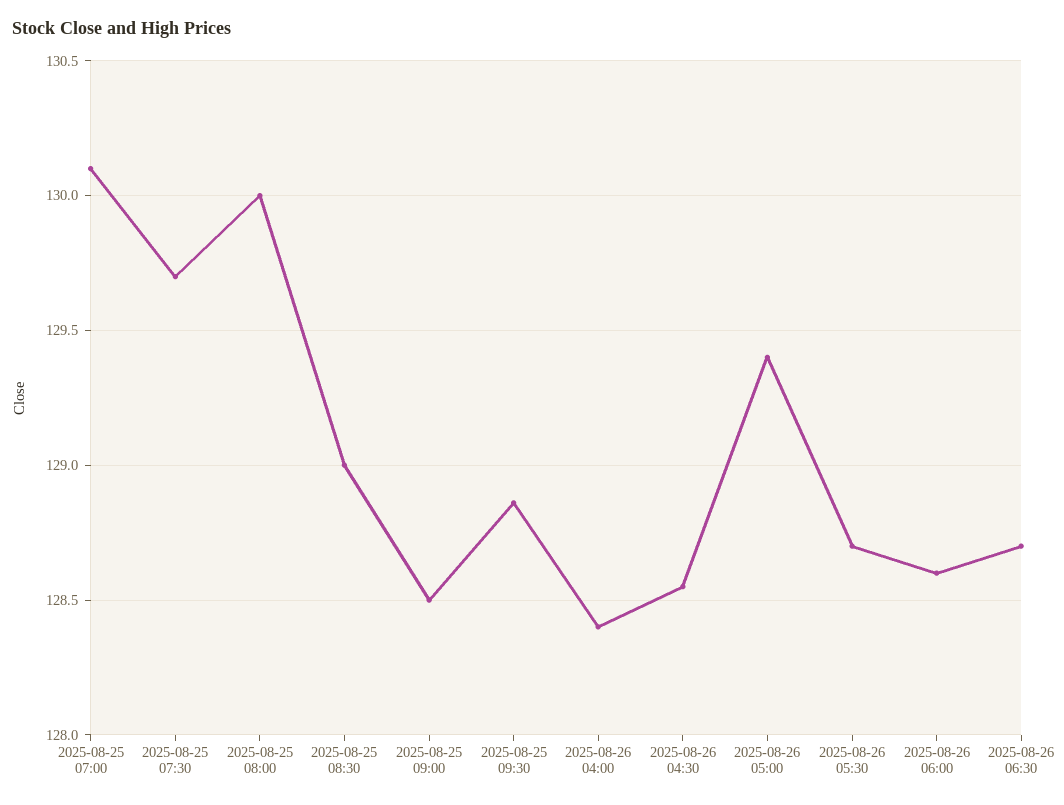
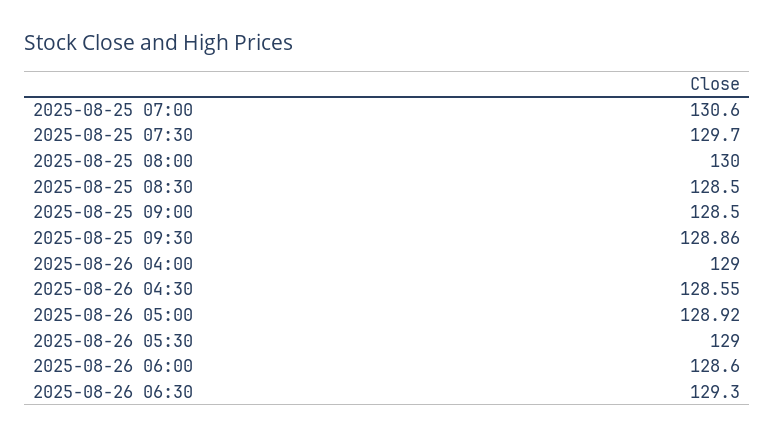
  {
-   "2025-08-25 07:00": 130.1,
+   "2025-08-25 07:00": 130.6,
    "2025-08-25 07:30": 129.7,
    "2025-08-25 08:00": 130,
-   "2025-08-25 08:30": 129,
+   "2025-08-25 08:30": 128.5,
    "2025-08-25 09:00": 128.5,
    "2025-08-25 09:30": 128.86,
-   "2025-08-26 04:00": 128.4,
+   "2025-08-26 04:00": 129,
    "2025-08-26 04:30": 128.55,
-   "2025-08-26 05:00": 129.4,
+   "2025-08-26 05:00": 128.92,
-   "2025-08-26 05:30": 128.7,
+   "2025-08-26 05:30": 129,
    "2025-08-26 06:00": 128.6,
-   "2025-08-26 06:30": 128.7
+   "2025-08-26 06:30": 129.3
  }

